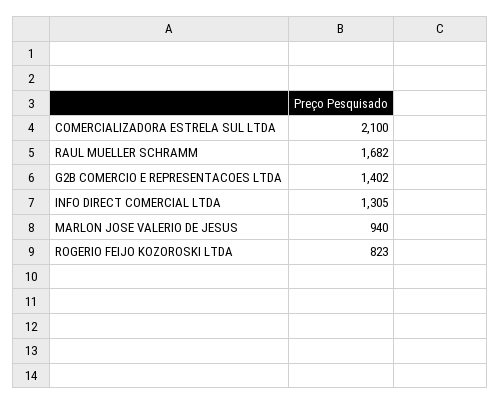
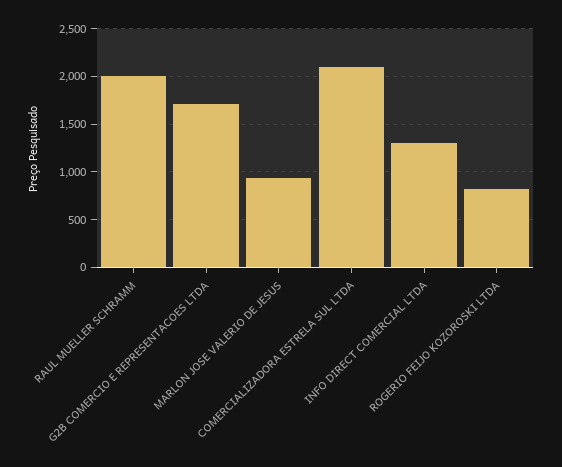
  {
    "COMERCIALIZADORA ESTRELA SUL LTDA": 2100,
-   "RAUL MUELLER SCHRAMM": 1682,
+   "RAUL MUELLER SCHRAMM": 2000,
-   "G2B COMERCIO E REPRESENTACOES LTDA": 1402,
+   "G2B COMERCIO E REPRESENTACOES LTDA": 1700,
    "INFO DIRECT COMERCIAL LTDA": 1305,
    "MARLON JOSE VALERIO DE JESUS": 940,
    "ROGERIO FEIJO KOZOROSKI LTDA": 823
  }

